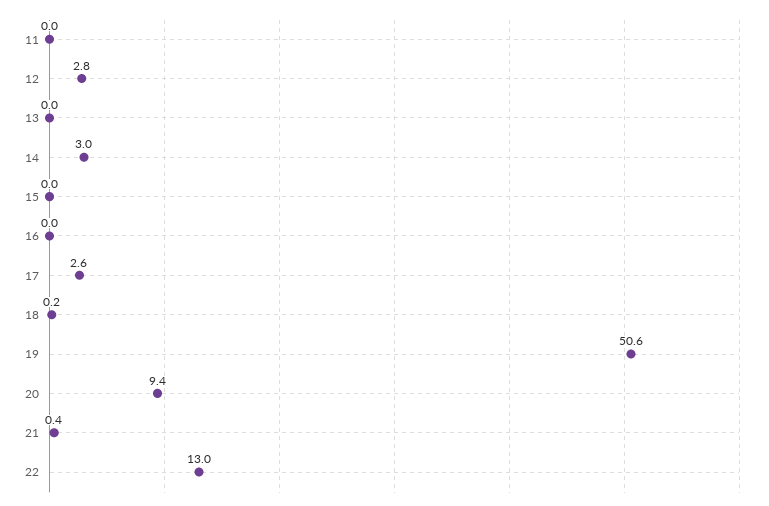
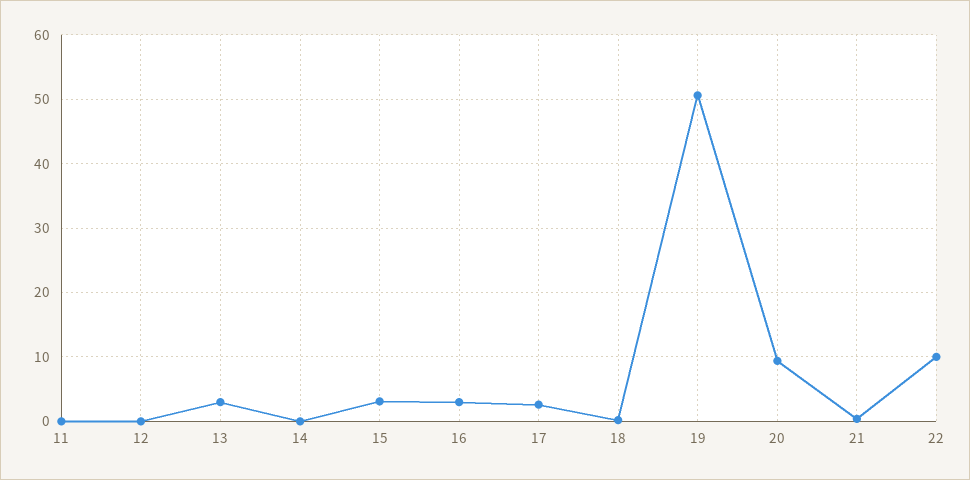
  {
    "11": 0,
-   "12": 2.8,
+   "12": 0,
-   "13": 0,
+   "13": 3,
-   "14": 3,
+   "14": 0,
-   "15": 0,
+   "15": 3,
-   "16": 0,
+   "16": 3,
    "17": 2.6,
    "18": 0.2,
    "19": 50.6,
    "20": 9.4,
    "21": 0.4,
-   "22": 13
+   "22": 10
  }

